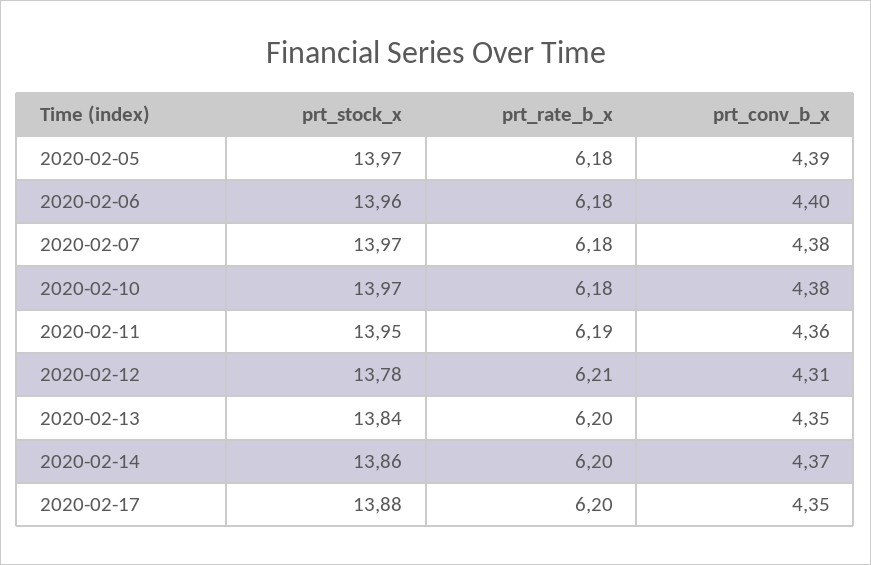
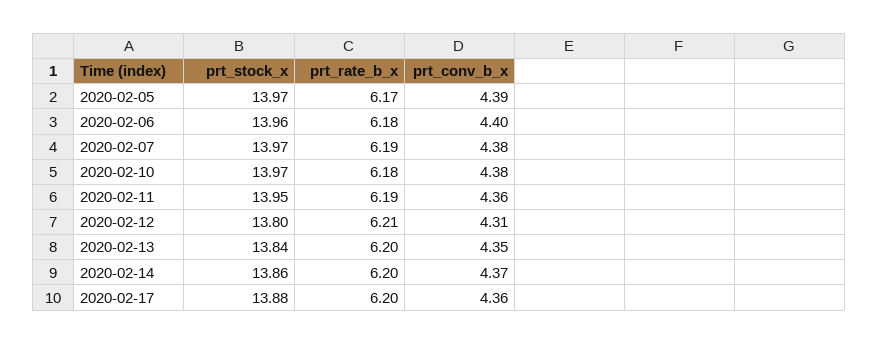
  {
    "prt_stock_x": {
      "2020-02-05": 13.97,
      "2020-02-06": 13.96,
      "2020-02-07": 13.97,
      "2020-02-10": 13.97,
      "2020-02-11": 13.95,
-     "2020-02-12": 13.78,
+     "2020-02-12": 13.8,
      "2020-02-13": 13.84,
      "2020-02-14": 13.86,
      "2020-02-17": 13.88
    },
    "prt_rate_b_x": {
-     "2020-02-05": 6.18,
+     "2020-02-05": 6.17,
      "2020-02-06": 6.18,
-     "2020-02-07": 6.18,
+     "2020-02-07": 6.19,
      "2020-02-10": 6.18,
      "2020-02-11": 6.19,
      "2020-02-12": 6.21,
      "2020-02-13": 6.2,
      "2020-02-14": 6.2,
      "2020-02-17": 6.2
    },
    "prt_conv_b_x": {
      "2020-02-05": 4.39,
      "2020-02-06": 4.4,
      "2020-02-07": 4.38,
      "2020-02-10": 4.38,
      "2020-02-11": 4.36,
      "2020-02-12": 4.31,
      "2020-02-13": 4.35,
      "2020-02-14": 4.37,
-     "2020-02-17": 4.35
+     "2020-02-17": 4.36
    }
  }

